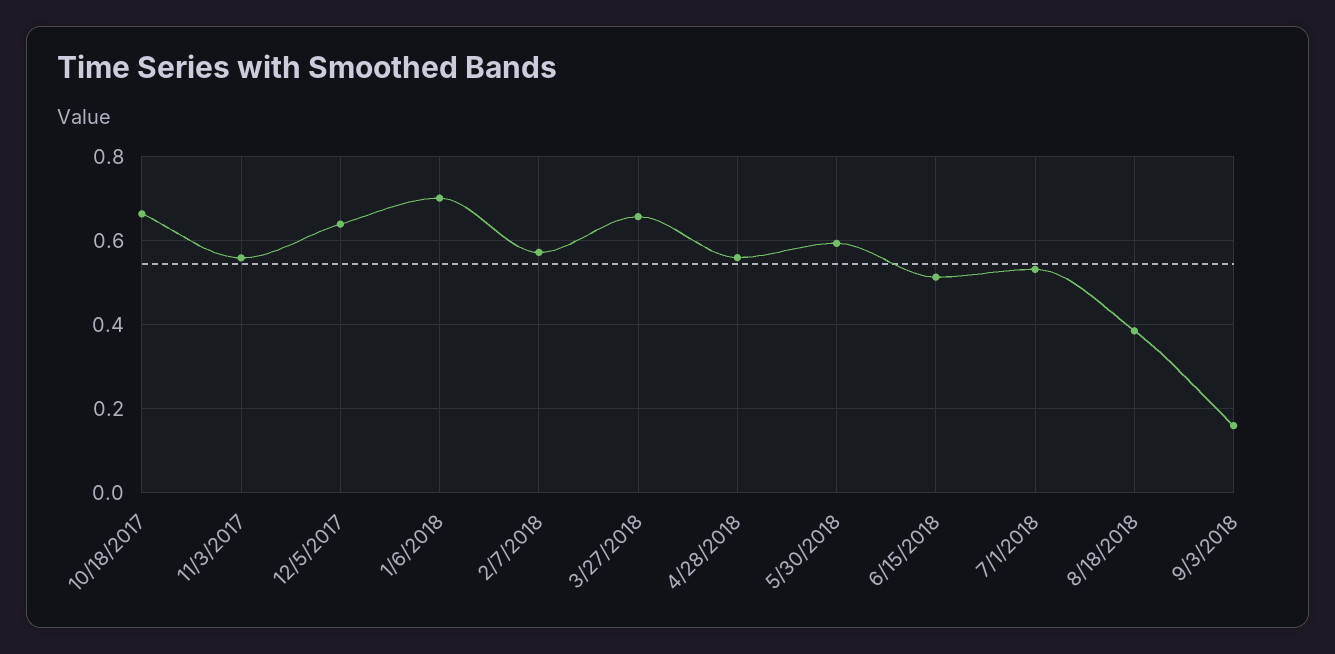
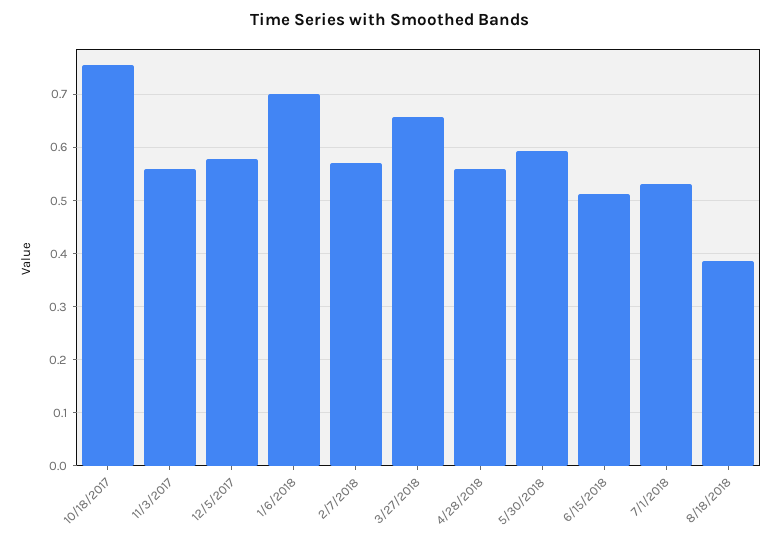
  {
-   "10/18/2017": 0.66,
+   "10/18/2017": 0.76,
    "11/3/2017": 0.56,
-   "12/5/2017": 0.64,
+   "12/5/2017": 0.58,
    "1/6/2018": 0.7,
    "2/7/2018": 0.58,
    "3/27/2018": 0.66,
    "4/28/2018": 0.56,
    "5/30/2018": 0.6,
    "6/15/2018": 0.52,
    "7/1/2018": 0.54,
-   "8/18/2018": 0.38,
+   "8/18/2018": 0.38
-   "9/3/2018": 0.16
  }

